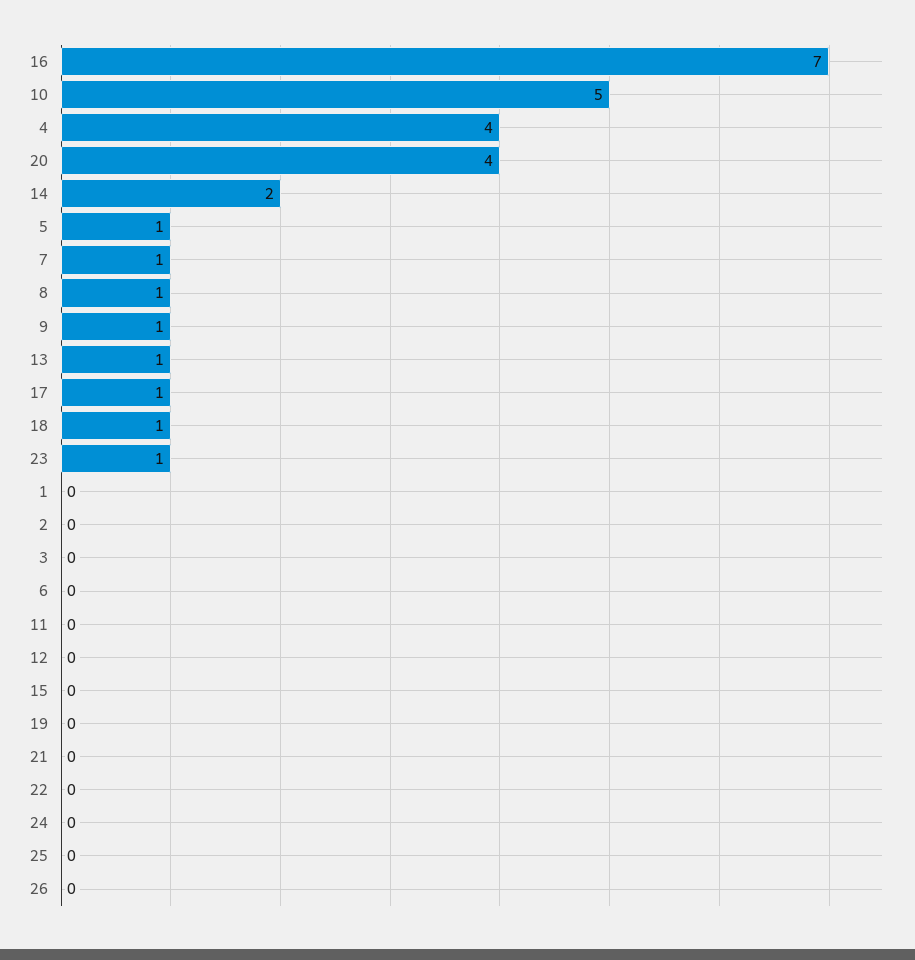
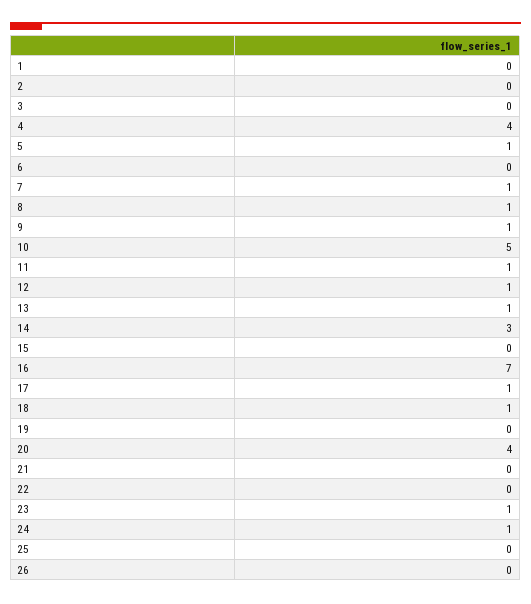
  {
    "16": 7,
    "10": 5,
    "4": 4,
    "20": 4,
-   "14": 2,
+   "14": 3,
    "5": 1,
    "7": 1,
    "8": 1,
    "9": 1,
    "13": 1,
    "17": 1,
    "18": 1,
    "23": 1,
    "1": 0,
    "2": 0,
    "3": 0,
    "6": 0,
-   "11": 0,
+   "11": 1,
-   "12": 0,
+   "12": 1,
    "15": 0,
    "19": 0,
    "21": 0,
    "22": 0,
-   "24": 0,
+   "24": 1,
    "25": 0,
    "26": 0
  }

